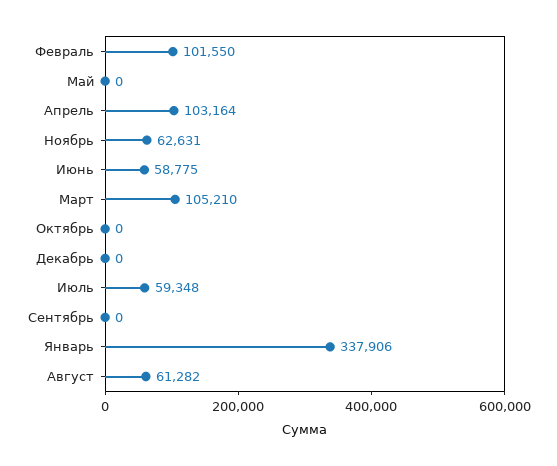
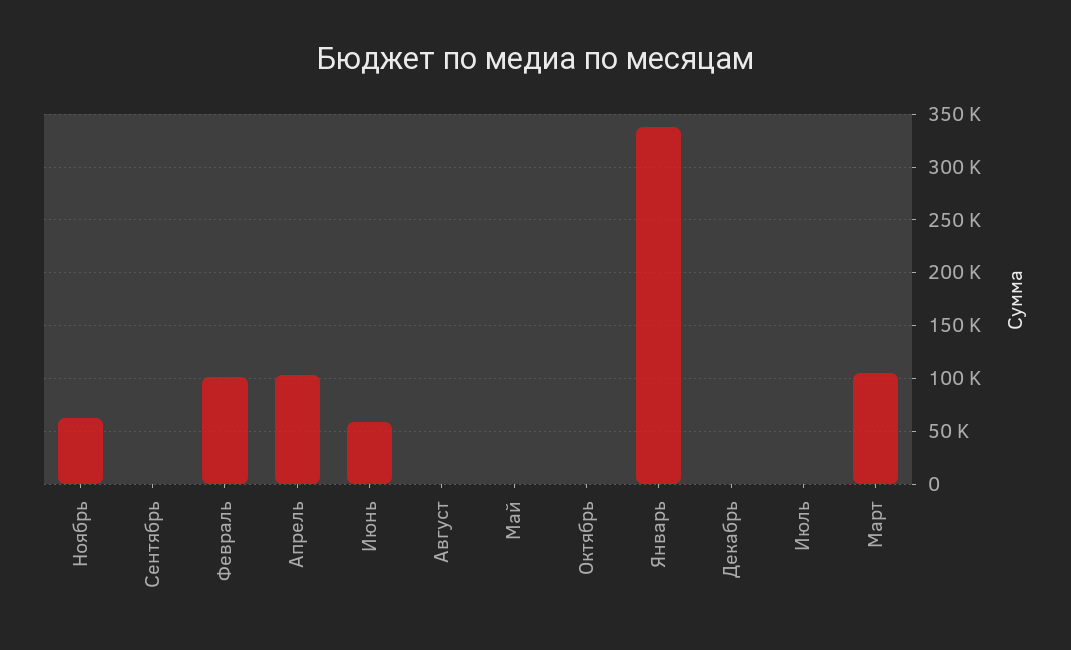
  {
    "Февраль": 101550,
    "Май": 0,
    "Апрель": 103164,
    "Ноябрь": 62631,
    "Июнь": 58775,
    "Март": 105210,
    "Октябрь": 0,
    "Декабрь": 0,
-   "Июль": 59348,
+   "Июль": 0,
    "Сентябрь": 0,
    "Январь": 337906,
-   "Август": 61282
+   "Август": 0
  }

